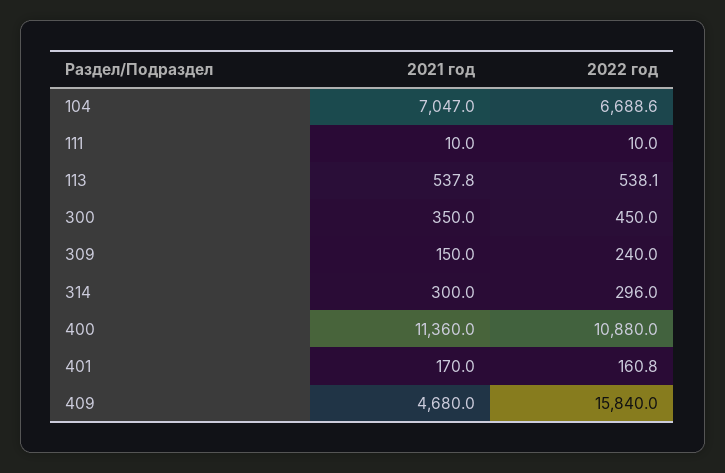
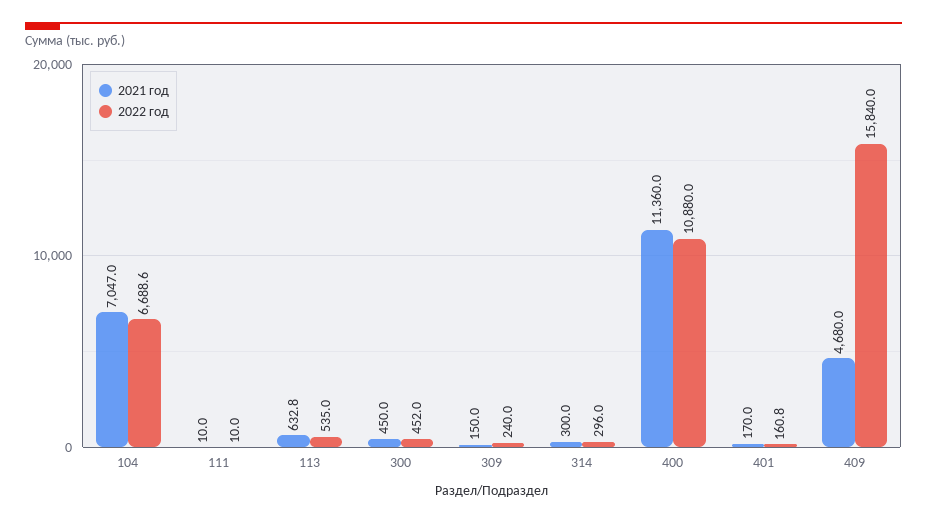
  {
    "2021 год": {
      "104": 7047,
      "111": 10,
-     "113": 537.8,
+     "113": 632.8,
-     "300": 350,
+     "300": 450,
      "309": 150,
      "314": 300,
      "400": 11360,
      "401": 170,
      "409": 4680
    },
    "2022 год": {
      "104": 6688.6,
      "111": 10,
-     "113": 538.1,
+     "113": 535,
-     "300": 450,
+     "300": 452,
      "309": 240,
      "314": 296,
      "400": 10880,
      "401": 160.8,
      "409": 15840
    }
  }

